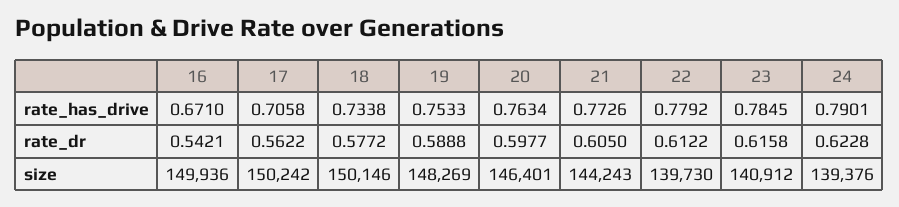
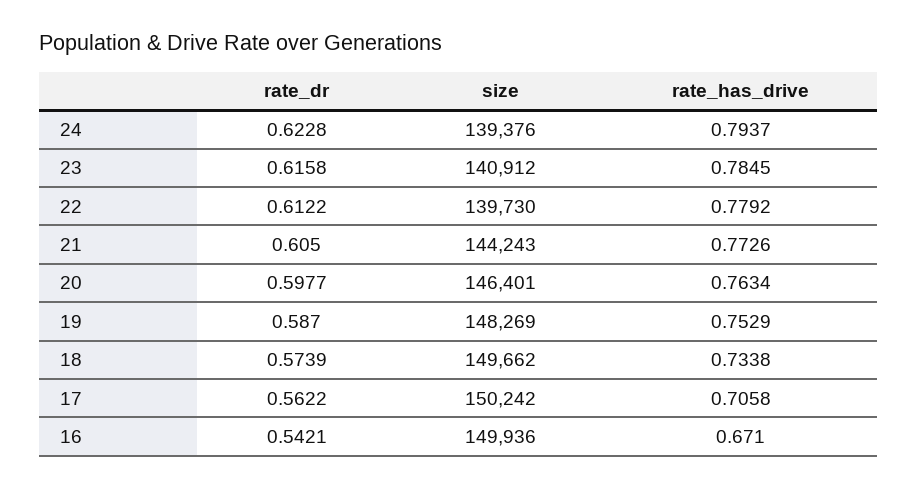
  {
    "16": {
      "rate_has_drive": 0.671,
      "rate_dr": 0.5421,
      "size": 149936
    },
    "17": {
      "rate_has_drive": 0.7058,
      "rate_dr": 0.5622,
      "size": 150242
    },
    "18": {
      "rate_has_drive": 0.7338,
-     "rate_dr": 0.5772,
+     "rate_dr": 0.5739,
-     "size": 150146
+     "size": 149662
    },
    "19": {
-     "rate_has_drive": 0.7533,
+     "rate_has_drive": 0.7529,
-     "rate_dr": 0.5888,
+     "rate_dr": 0.587,
      "size": 148269
    },
    "20": {
      "rate_has_drive": 0.7634,
      "rate_dr": 0.5977,
      "size": 146401
    },
    "21": {
      "rate_has_drive": 0.7726,
      "rate_dr": 0.605,
      "size": 144243
    },
    "22": {
      "rate_has_drive": 0.7792,
      "rate_dr": 0.6122,
      "size": 139730
    },
    "23": {
      "rate_has_drive": 0.7845,
      "rate_dr": 0.6158,
      "size": 140912
    },
    "24": {
-     "rate_has_drive": 0.7901,
+     "rate_has_drive": 0.7937,
      "rate_dr": 0.6228,
      "size": 139376
    }
  }

